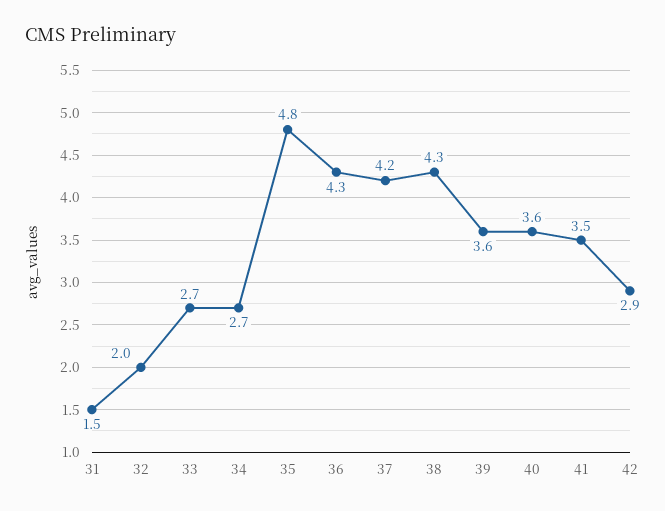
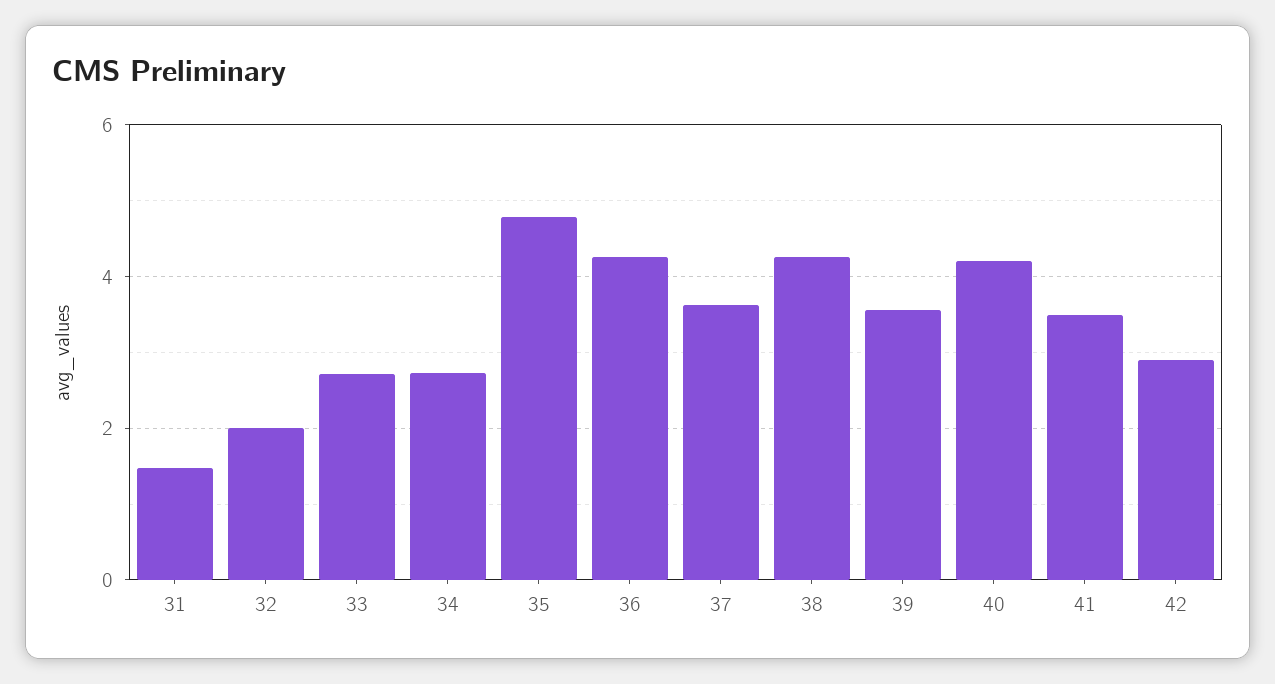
  {
    "31": 1.5,
    "32": 2,
    "33": 2.7,
    "34": 2.7,
    "35": 4.8,
    "36": 4.3,
-   "37": 4.2,
+   "37": 3.6,
    "38": 4.3,
    "39": 3.6,
-   "40": 3.6,
+   "40": 4.2,
    "41": 3.5,
    "42": 2.9
  }

